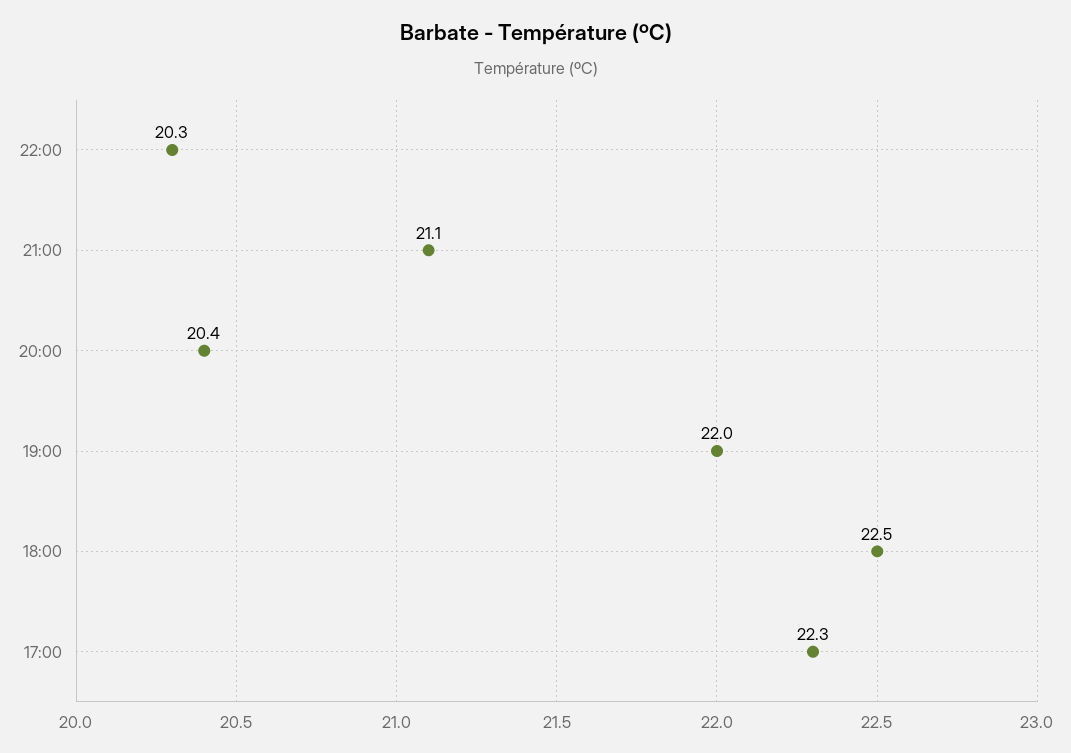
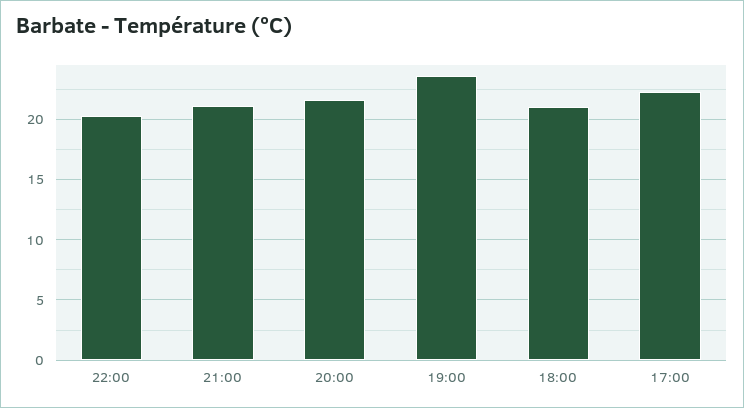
  {
    "22:00": 20.3,
    "21:00": 21.1,
-   "20:00": 20.4,
+   "20:00": 21.5,
-   "19:00": 22,
+   "19:00": 23.5,
-   "18:00": 22.5,
+   "18:00": 21,
    "17:00": 22.3
  }

